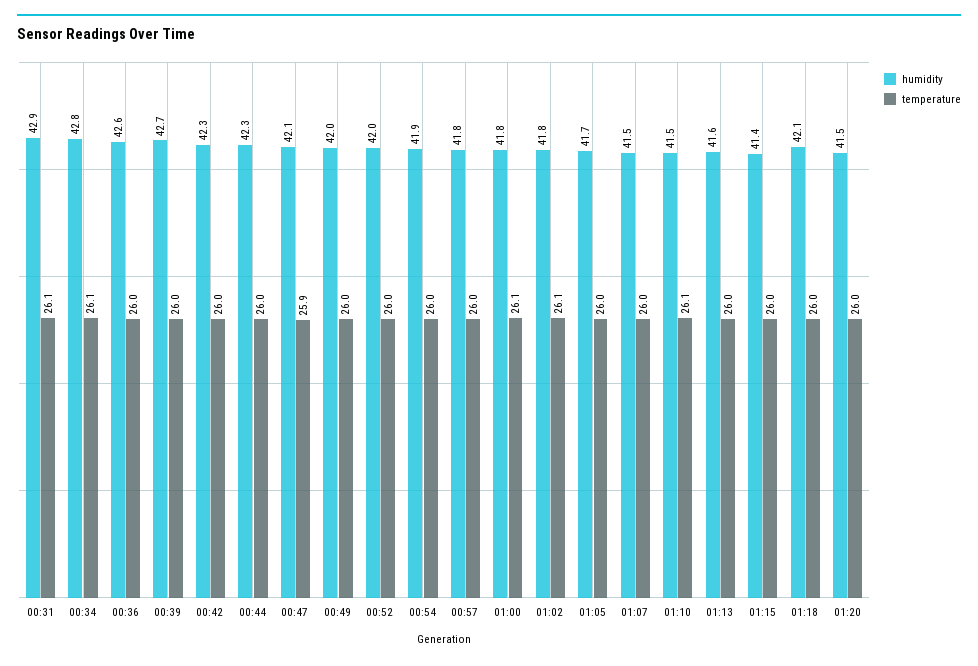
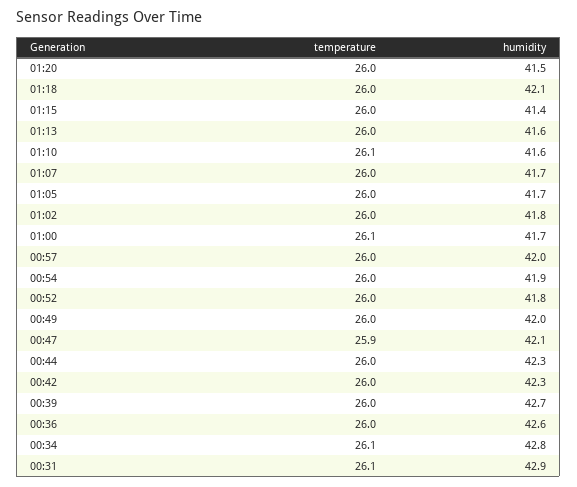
  {
    "humidity": {
      "00:31": 42.9,
      "00:34": 42.8,
      "00:36": 42.6,
      "00:39": 42.7,
      "00:42": 42.3,
      "00:44": 42.3,
      "00:47": 42.1,
      "00:49": 42,
-     "00:52": 42,
+     "00:52": 41.8,
      "00:54": 41.9,
-     "00:57": 41.8,
+     "00:57": 42,
-     "01:00": 41.8,
+     "01:00": 41.7,
      "01:02": 41.8,
      "01:05": 41.7,
-     "01:07": 41.5,
+     "01:07": 41.7,
-     "01:10": 41.5,
+     "01:10": 41.6,
      "01:13": 41.6,
      "01:15": 41.4,
      "01:18": 42.1,
      "01:20": 41.5
    },
    "temperature": {
      "00:31": 26.1,
      "00:34": 26.1,
      "00:36": 26,
      "00:39": 26,
      "00:42": 26,
      "00:44": 26,
      "00:47": 25.9,
      "00:49": 26,
      "00:52": 26,
      "00:54": 26,
      "00:57": 26,
      "01:00": 26.1,
-     "01:02": 26.1,
+     "01:02": 26,
      "01:05": 26,
      "01:07": 26,
      "01:10": 26.1,
      "01:13": 26,
      "01:15": 26,
      "01:18": 26,
      "01:20": 26
    }
  }

